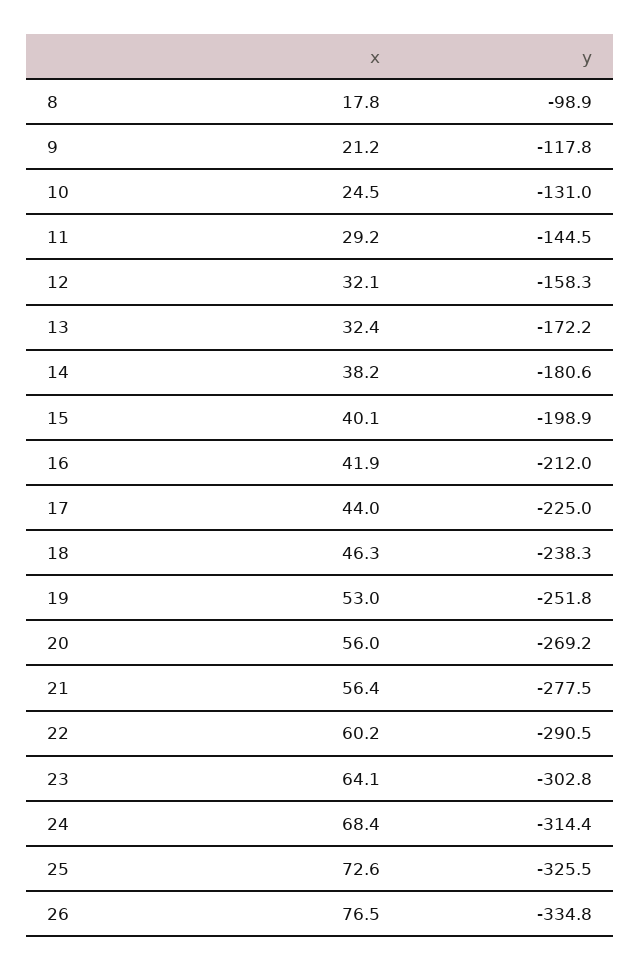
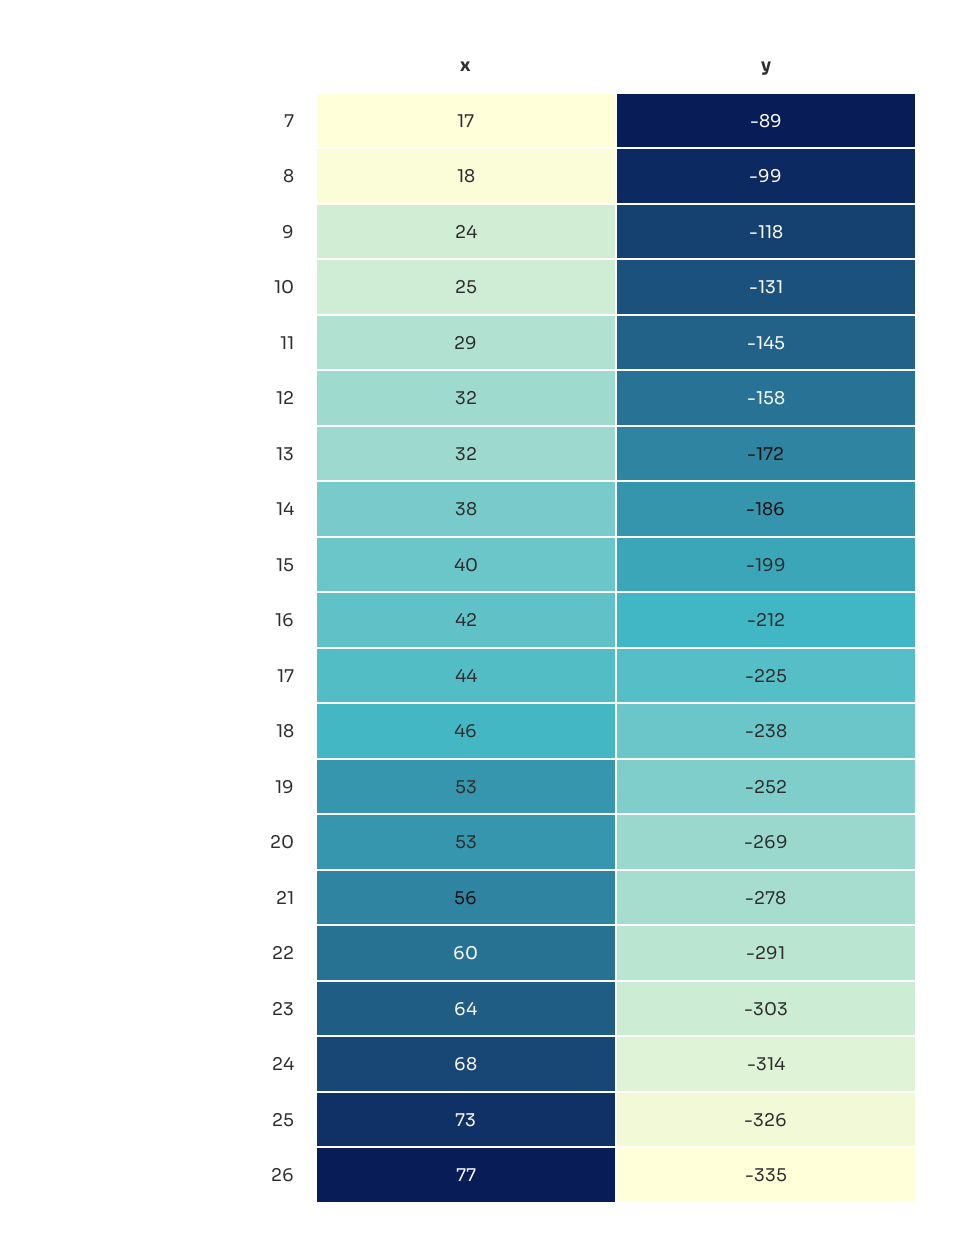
  {
    "x": {
      "8": 17.8,
-     "9": 21.2,
+     "9": 24,
      "10": 24.5,
      "11": 29.2,
      "12": 32.1,
      "13": 32.4,
      "14": 38.2,
      "15": 40.1,
      "16": 41.9,
      "17": 44,
      "18": 46.3,
      "19": 53,
-     "20": 56,
+     "20": 53,
      "21": 56.4,
      "22": 60.2,
      "23": 64.1,
      "24": 68.4,
      "25": 72.6,
-     "26": 76.5
+     "26": 76.5,
+     "7": 17
    },
    "y": {
      "8": -98.9,
      "9": -117.8,
      "10": -131,
      "11": -144.5,
      "12": -158.3,
      "13": -172.2,
-     "14": -180.6,
+     "14": -186,
      "15": -198.9,
      "16": -212,
      "17": -225,
      "18": -238.3,
      "19": -251.8,
      "20": -269.2,
      "21": -277.5,
      "22": -290.5,
      "23": -302.8,
      "24": -314.4,
      "25": -325.5,
-     "26": -334.8
+     "26": -334.8,
+     "7": -89
    }
  }

